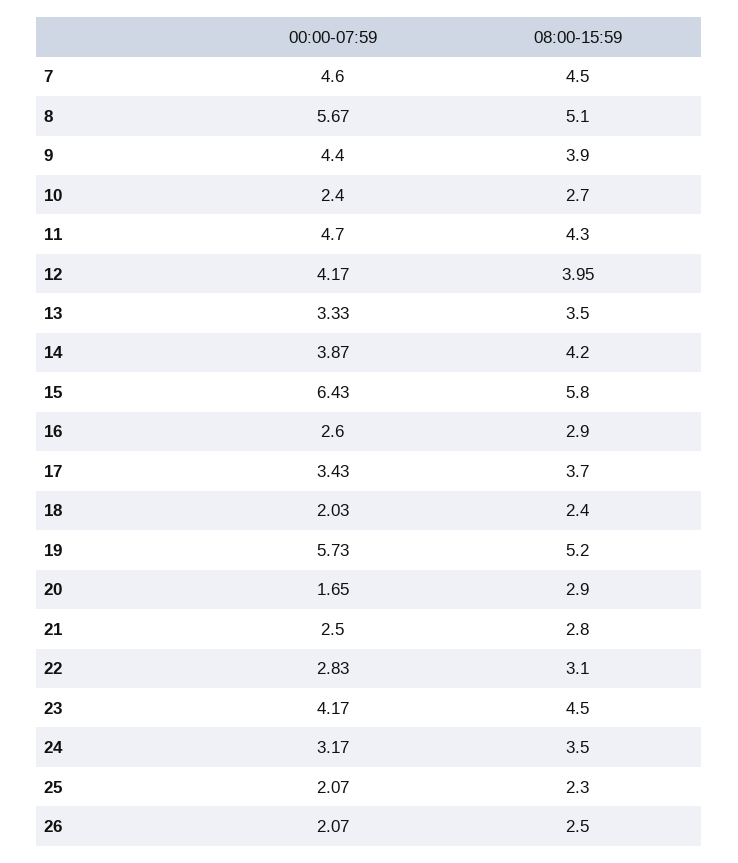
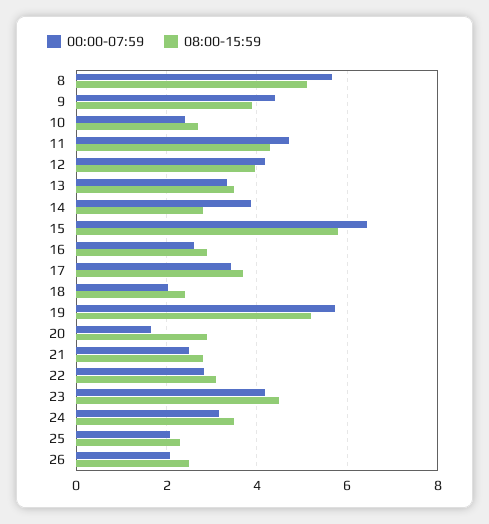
  {
    "00:00-07:59": {
-     "7": 4.6,
      "8": 5.67,
      "9": 4.4,
      "10": 2.4,
      "11": 4.7,
      "12": 4.17,
      "13": 3.33,
      "14": 3.87,
      "15": 6.43,
      "16": 2.6,
      "17": 3.43,
      "18": 2.03,
      "19": 5.73,
      "20": 1.65,
      "21": 2.5,
      "22": 2.83,
      "23": 4.17,
      "24": 3.17,
      "25": 2.07,
      "26": 2.07
    },
    "08:00-15:59": {
-     "7": 4.5,
      "8": 5.1,
      "9": 3.9,
      "10": 2.7,
      "11": 4.3,
      "12": 3.95,
      "13": 3.5,
-     "14": 4.2,
+     "14": 2.8,
      "15": 5.8,
      "16": 2.9,
      "17": 3.7,
      "18": 2.4,
      "19": 5.2,
      "20": 2.9,
      "21": 2.8,
      "22": 3.1,
      "23": 4.5,
      "24": 3.5,
      "25": 2.3,
      "26": 2.5
    }
  }

